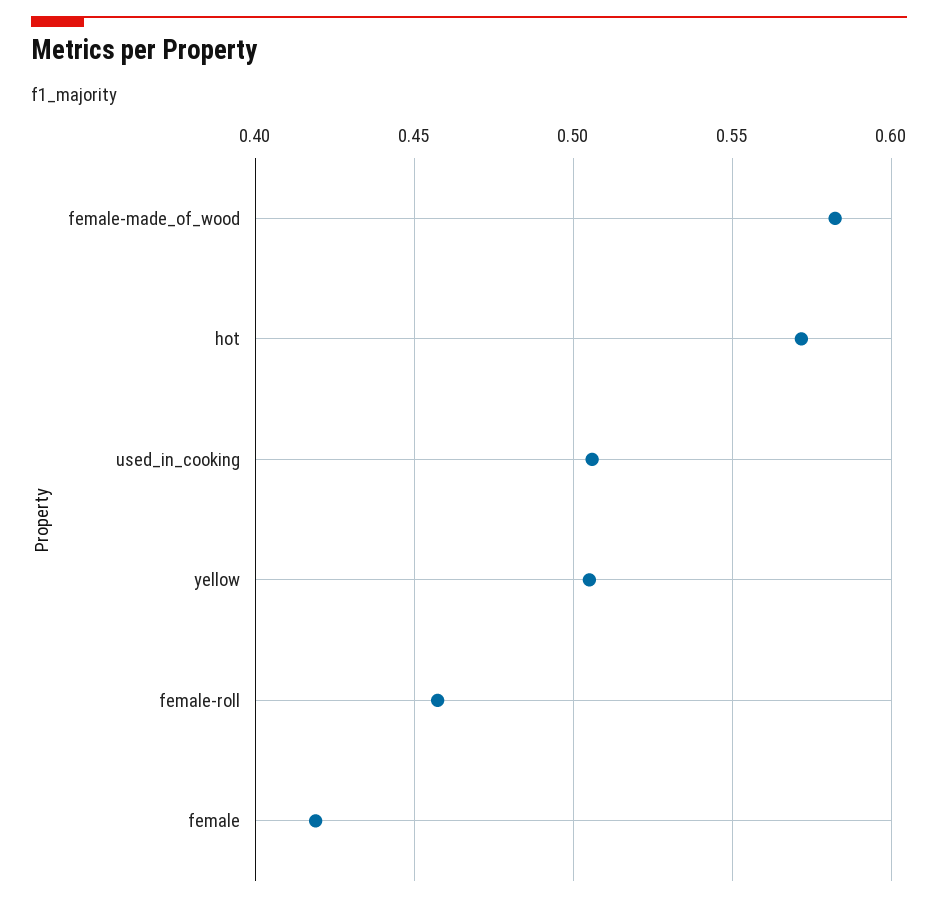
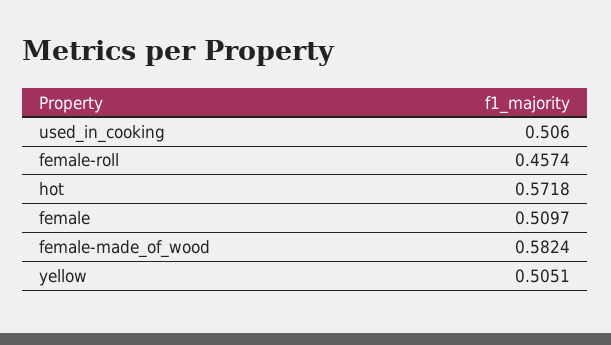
  {
    "female-made_of_wood": 0.5824,
    "hot": 0.5718,
    "used_in_cooking": 0.506,
    "yellow": 0.5051,
    "female-roll": 0.4574,
-   "female": 0.42
+   "female": 0.5097
  }

